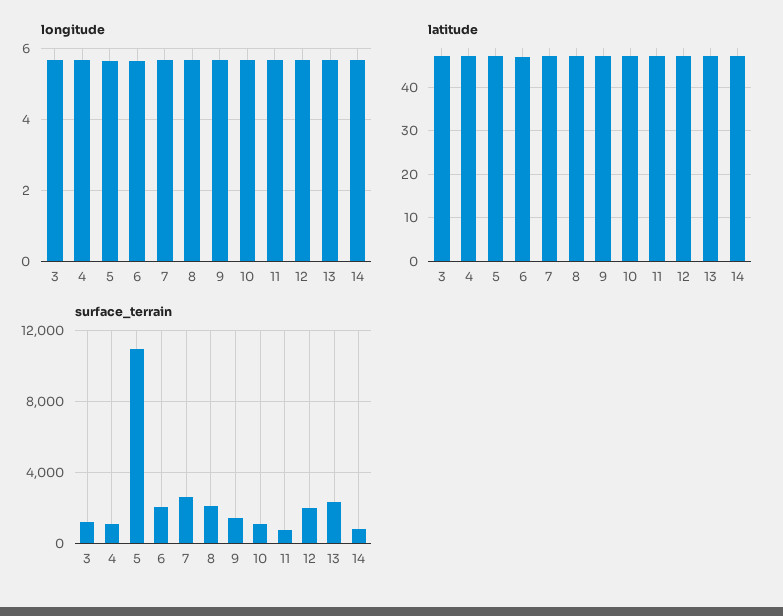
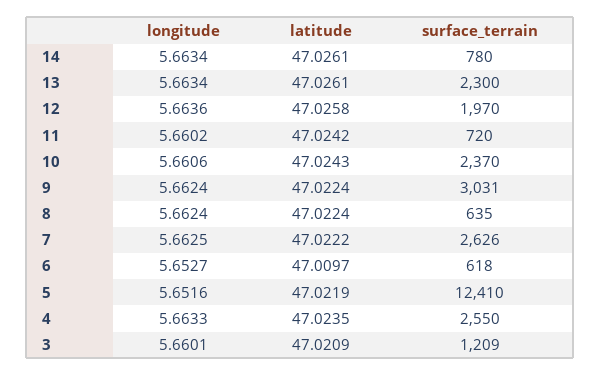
  {
    "longitude": {
      "3": 5.6601,
      "4": 5.6633,
      "5": 5.6516,
      "6": 5.6527,
      "7": 5.6625,
      "8": 5.6624,
      "9": 5.6624,
      "10": 5.6606,
      "11": 5.6602,
      "12": 5.6636,
      "13": 5.6634,
      "14": 5.6634
    },
    "latitude": {
      "3": 47.0209,
      "4": 47.0235,
      "5": 47.0219,
      "6": 47.0097,
      "7": 47.0222,
      "8": 47.0224,
      "9": 47.0224,
      "10": 47.0243,
      "11": 47.0242,
      "12": 47.0258,
      "13": 47.0261,
      "14": 47.0261
    },
    "surface_terrain": {
      "3": 1209,
-     "4": 1000,
+     "4": 2550,
-     "5": 11000,
+     "5": 12410,
-     "6": 2000,
+     "6": 618,
      "7": 2626,
-     "8": 2000,
+     "8": 635,
-     "9": 1500,
+     "9": 3031,
-     "10": 1000,
+     "10": 2370,
      "11": 720,
      "12": 1970,
      "13": 2300,
      "14": 780
    }
  }

